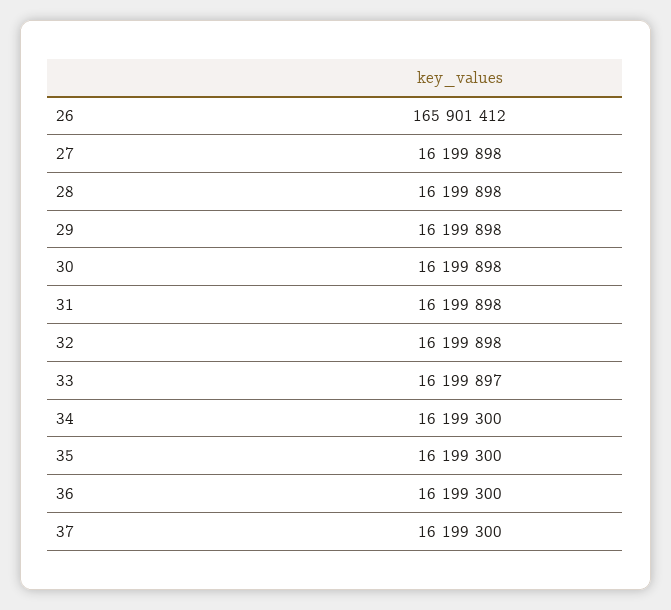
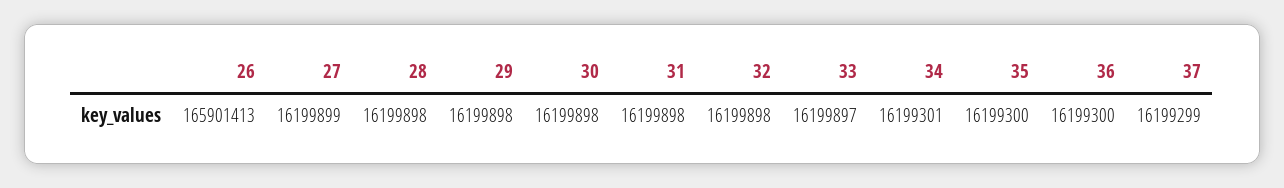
  {
-   "26": 165901412,
+   "26": 165901413,
-   "27": 16199898,
+   "27": 16199899,
    "28": 16199898,
    "29": 16199898,
    "30": 16199898,
    "31": 16199898,
    "32": 16199898,
    "33": 16199897,
-   "34": 16199300,
+   "34": 16199301,
    "35": 16199300,
    "36": 16199300,
-   "37": 16199300
+   "37": 16199299
  }

